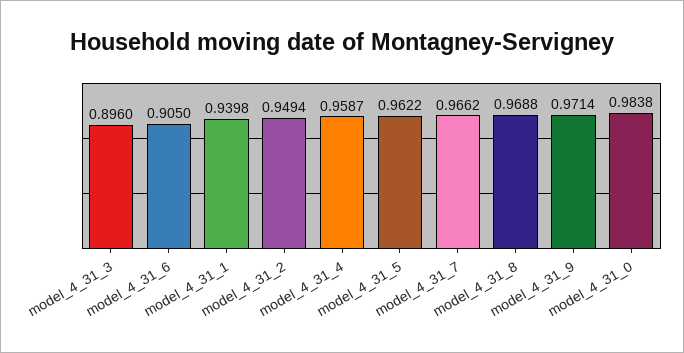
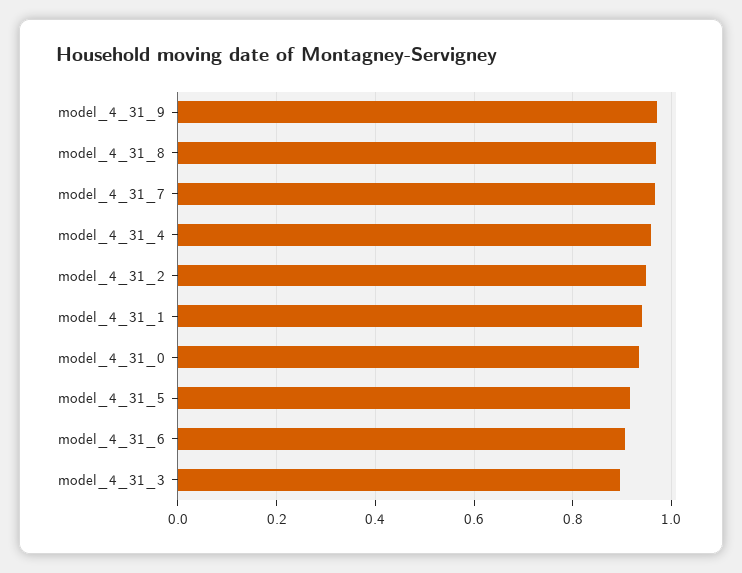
  {
    "model_4_31_3": 0.896,
    "model_4_31_6": 0.905,
    "model_4_31_1": 0.9398,
    "model_4_31_2": 0.9494,
    "model_4_31_4": 0.9587,
-   "model_4_31_5": 0.9622,
+   "model_4_31_5": 0.92,
    "model_4_31_7": 0.9662,
    "model_4_31_8": 0.9688,
    "model_4_31_9": 0.9714,
-   "model_4_31_0": 0.9838
+   "model_4_31_0": 0.94
  }

